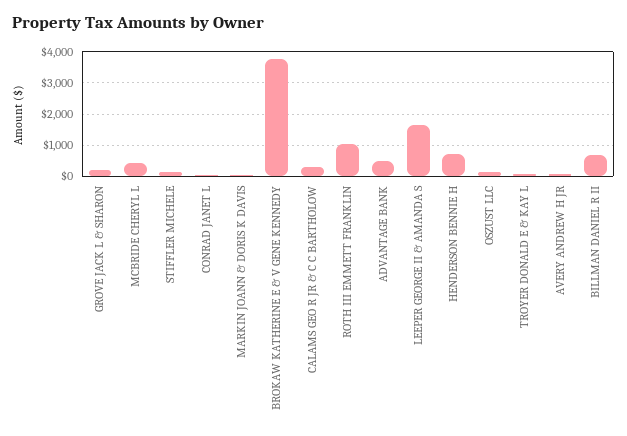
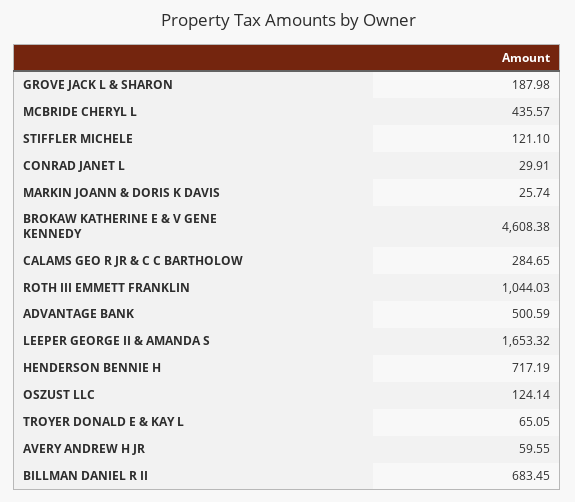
  {
    "GROVE JACK L & SHARON": 187.98,
    "MCBRIDE CHERYL L": 435.57,
    "STIFFLER MICHELE": 121.1,
    "CONRAD JANET L": 29.91,
    "MARKIN JOANN & DORIS K DAVIS": 25.74,
-   "BROKAW KATHERINE E & V GENE KENNEDY": 3800,
+   "BROKAW KATHERINE E & V GENE KENNEDY": 4608.38,
    "CALAMS GEO R JR & C C BARTHOLOW": 284.65,
    "ROTH III EMMETT FRANKLIN": 1044.03,
    "ADVANTAGE BANK": 500.59,
    "LEEPER GEORGE II & AMANDA S": 1653.32,
    "HENDERSON BENNIE H": 717.19,
    "OSZUST LLC": 124.14,
    "TROYER DONALD E & KAY L": 65.05,
    "AVERY ANDREW H JR": 59.55,
    "BILLMAN DANIEL R II": 683.45
  }

